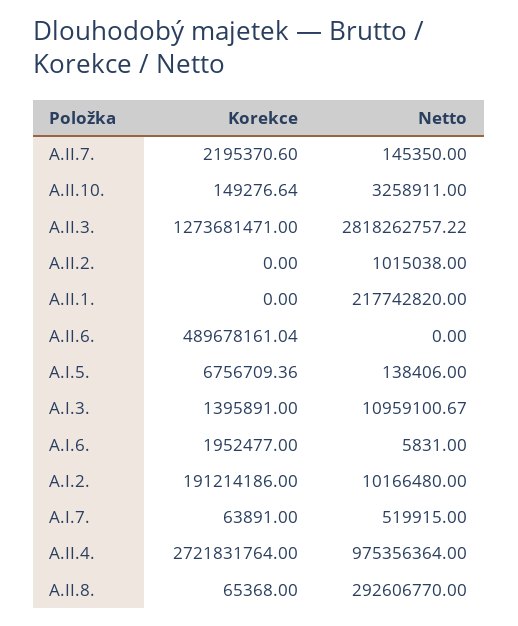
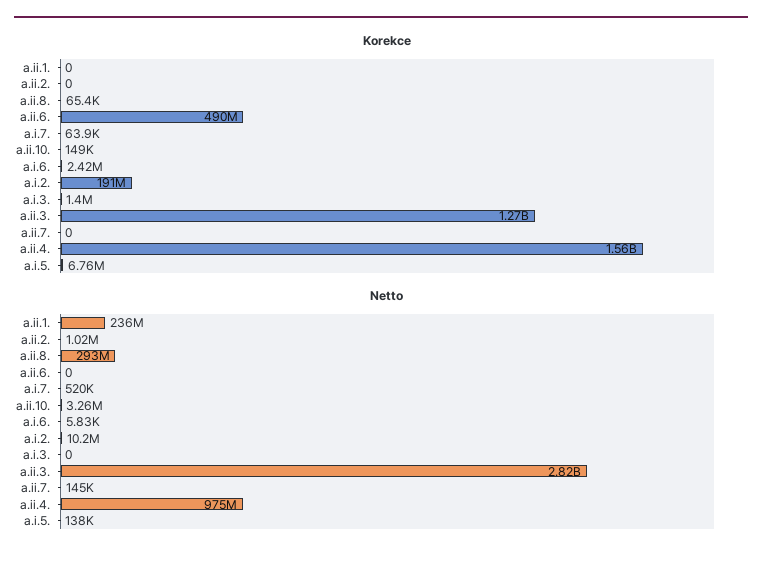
  {
    "Korekce": {
-     "A.II.7.": 2195370.6,
+     "A.II.7.": 0,
      "A.II.10.": 149276.64,
      "A.II.3.": 1273681471,
      "A.II.2.": 0,
      "A.II.1.": 0,
      "A.II.6.": 489678161.04,
      "A.I.5.": 6756709.36,
      "A.I.3.": 1395891,
-     "A.I.6.": 1952477,
+     "A.I.6.": 2420000,
      "A.I.2.": 191214186,
      "A.I.7.": 63891,
-     "A.II.4.": 2721831764,
+     "A.II.4.": 1560000000,
      "A.II.8.": 65368
    },
    "Netto": {
      "A.II.7.": 145350,
      "A.II.10.": 3258911,
      "A.II.3.": 2818262757.22,
      "A.II.2.": 1015038,
-     "A.II.1.": 217742820,
+     "A.II.1.": 236000000,
      "A.II.6.": 0,
      "A.I.5.": 138406,
-     "A.I.3.": 10959100.67,
+     "A.I.3.": 0,
      "A.I.6.": 5831,
      "A.I.2.": 10166480,
      "A.I.7.": 519915,
      "A.II.4.": 975356364,
      "A.II.8.": 292606770
    }
  }

